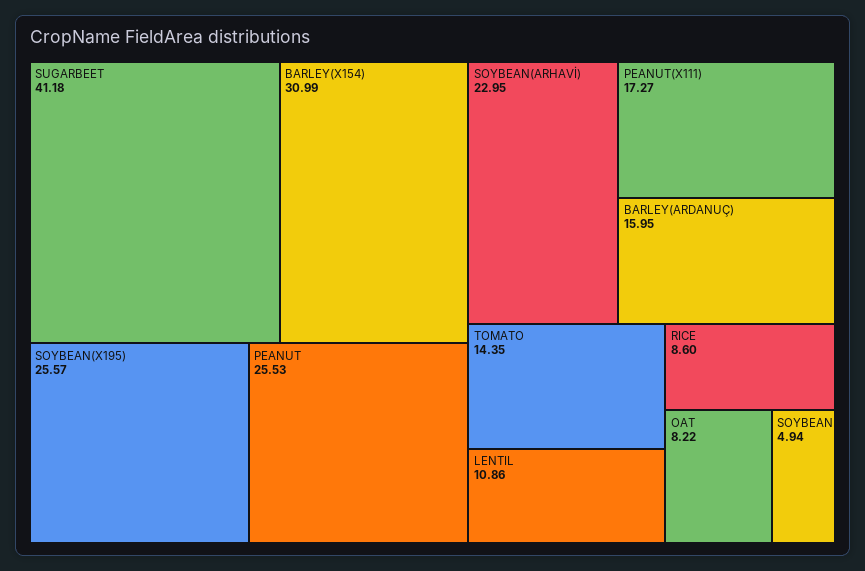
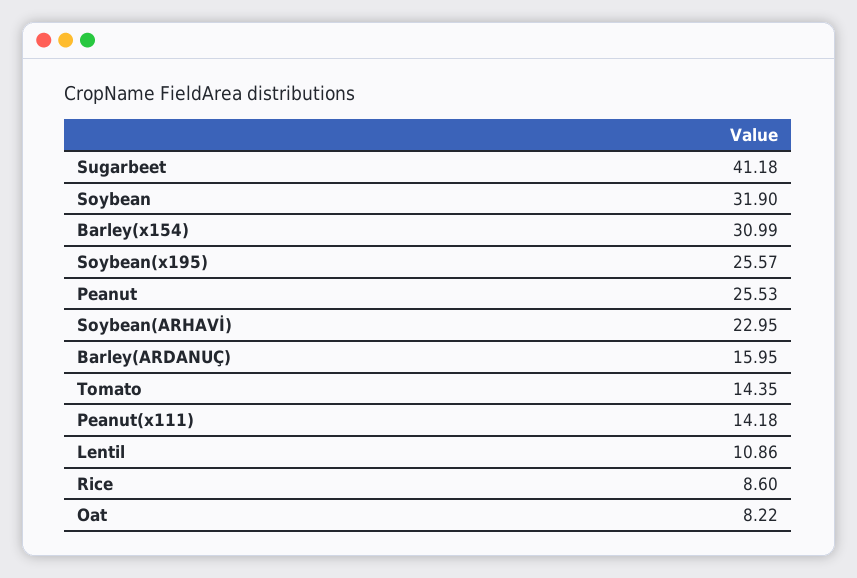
  {
    "SUGARBEET": 41.18,
    "BARLEY(X154)": 30.99,
    "SOYBEAN(X195)": 25.57,
    "PEANUT": 25.53,
    "SOYBEAN(ARHAVİ)": 22.95,
-   "PEANUT(X111)": 17.27,
+   "PEANUT(X111)": 14.18,
    "BARLEY(ARDANUÇ)": 15.95,
    "TOMATO": 14.35,
    "LENTIL": 10.86,
    "RICE": 8.6,
    "OAT": 8.22,
-   "SOYBEAN": 4.94
+   "SOYBEAN": 31.9
  }

